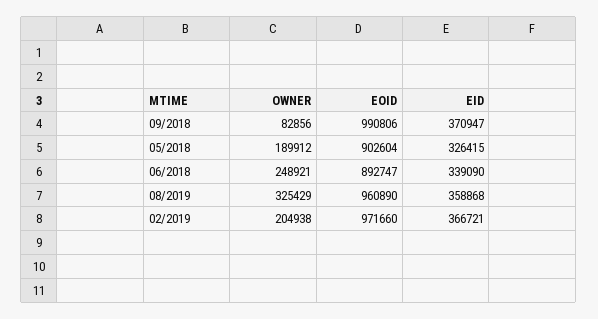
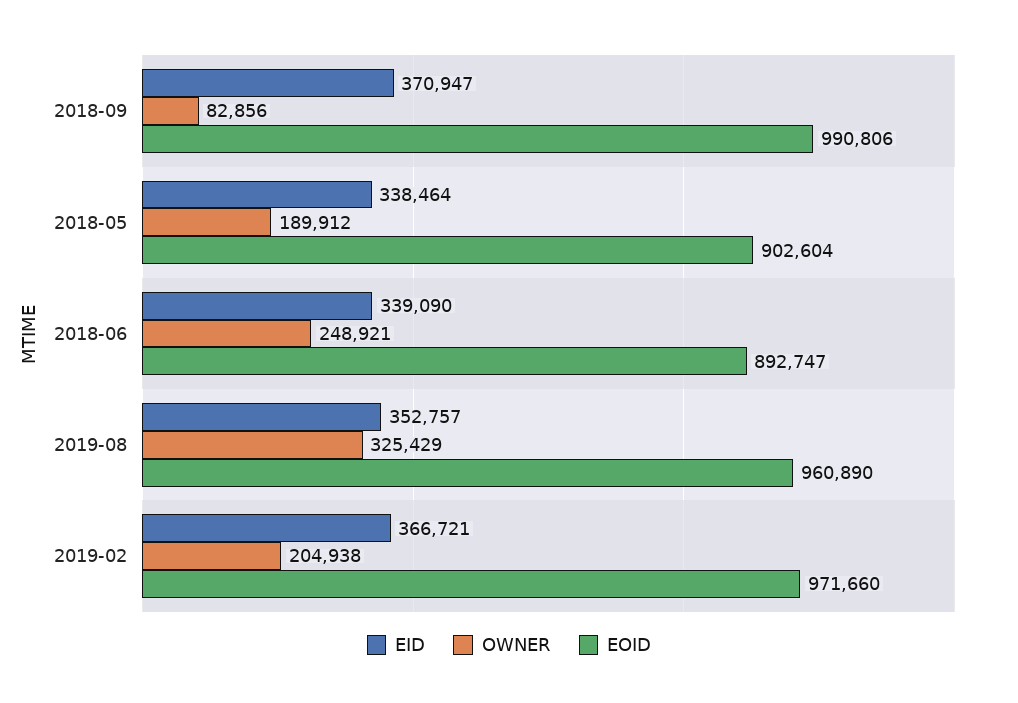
  {
    "OWNER": {
      "09/2018": 82856,
      "05/2018": 189912,
      "06/2018": 248921,
      "08/2019": 325429,
      "02/2019": 204938
    },
    "EOID": {
      "09/2018": 990806,
      "05/2018": 902604,
      "06/2018": 892747,
      "08/2019": 960890,
      "02/2019": 971660
    },
    "EID": {
      "09/2018": 370947,
-     "05/2018": 326415,
+     "05/2018": 338464,
      "06/2018": 339090,
-     "08/2019": 358868,
+     "08/2019": 352757,
      "02/2019": 366721
    }
  }

